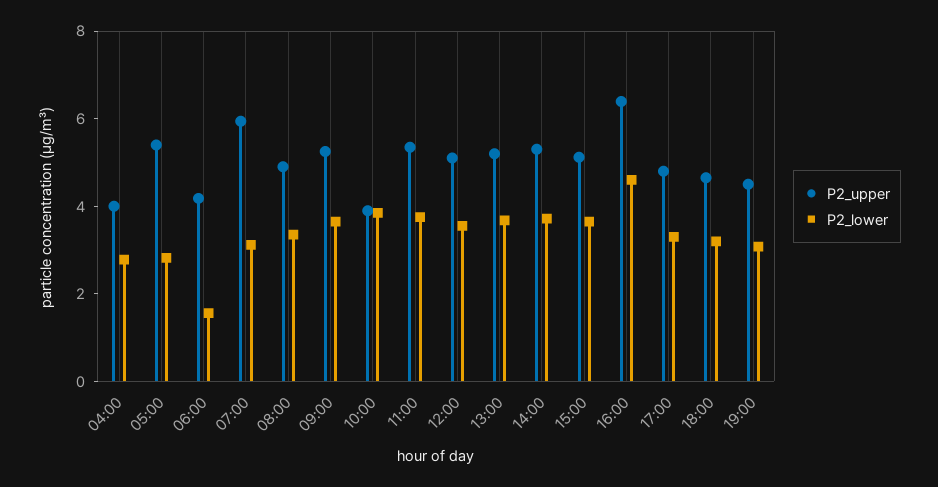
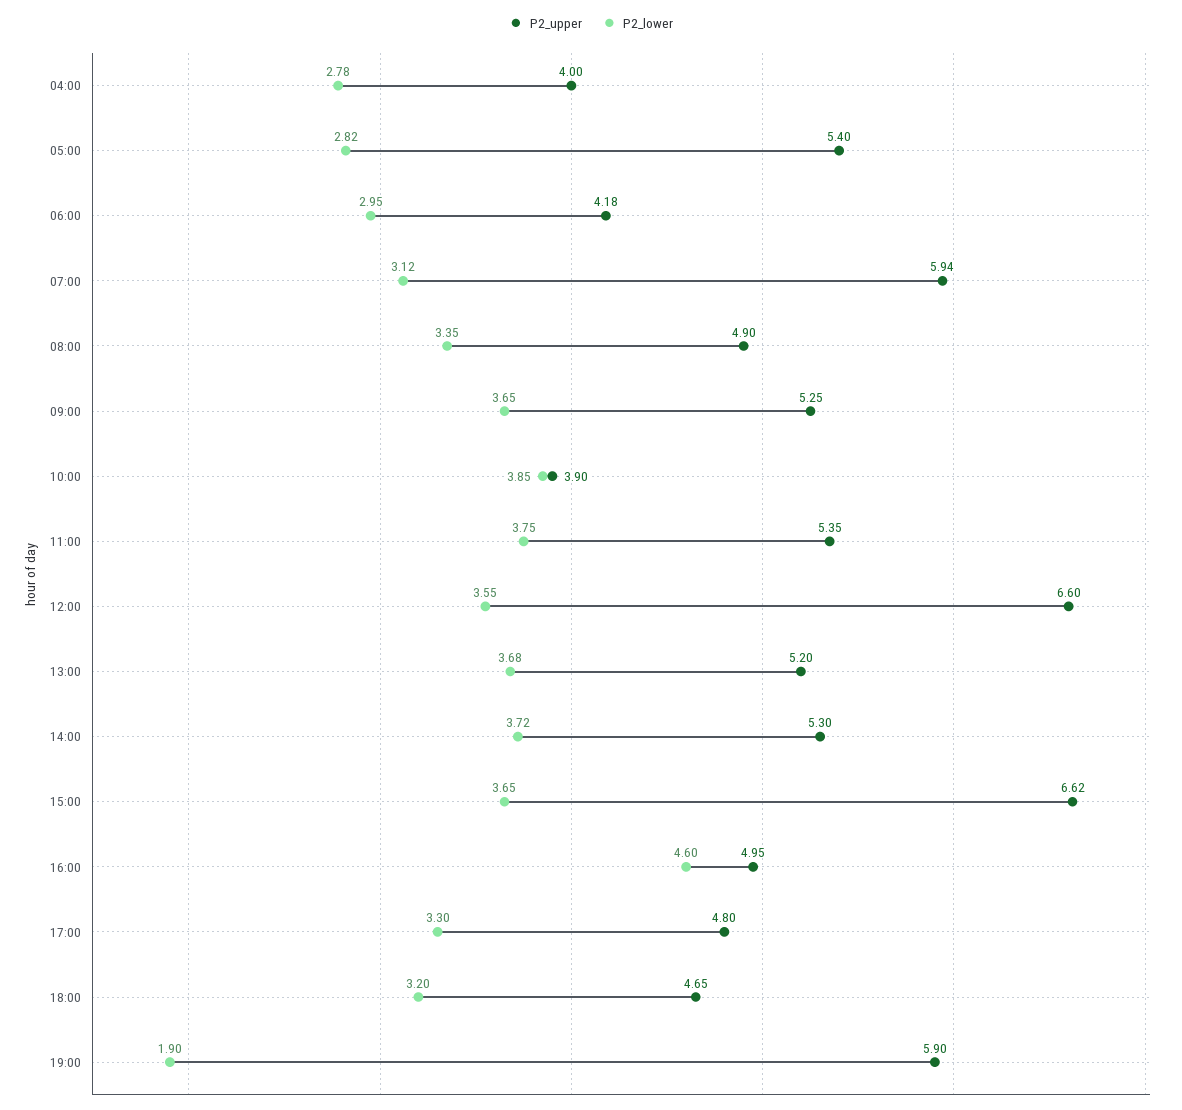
  {
    "P2_upper": {
      "04:00": 4,
      "05:00": 5.4,
      "06:00": 4.18,
      "07:00": 5.94,
      "08:00": 4.9,
      "09:00": 5.25,
      "10:00": 3.9,
      "11:00": 5.35,
-     "12:00": 5,
+     "12:00": 6.6,
      "13:00": 5.2,
      "14:00": 5.3,
-     "15:00": 5,
+     "15:00": 6.62,
-     "16:00": 6.5,
+     "16:00": 4.95,
      "17:00": 4.8,
      "18:00": 4.65,
-     "19:00": 4.5
+     "19:00": 5.9
    },
    "P2_lower": {
      "04:00": 2.78,
      "05:00": 2.82,
-     "06:00": 1.5,
+     "06:00": 2.95,
      "07:00": 3.12,
      "08:00": 3.35,
      "09:00": 3.65,
      "10:00": 3.85,
      "11:00": 3.75,
      "12:00": 3.55,
      "13:00": 3.68,
      "14:00": 3.72,
      "15:00": 3.65,
      "16:00": 4.6,
      "17:00": 3.3,
      "18:00": 3.2,
-     "19:00": 3
+     "19:00": 1.9
    }
  }

